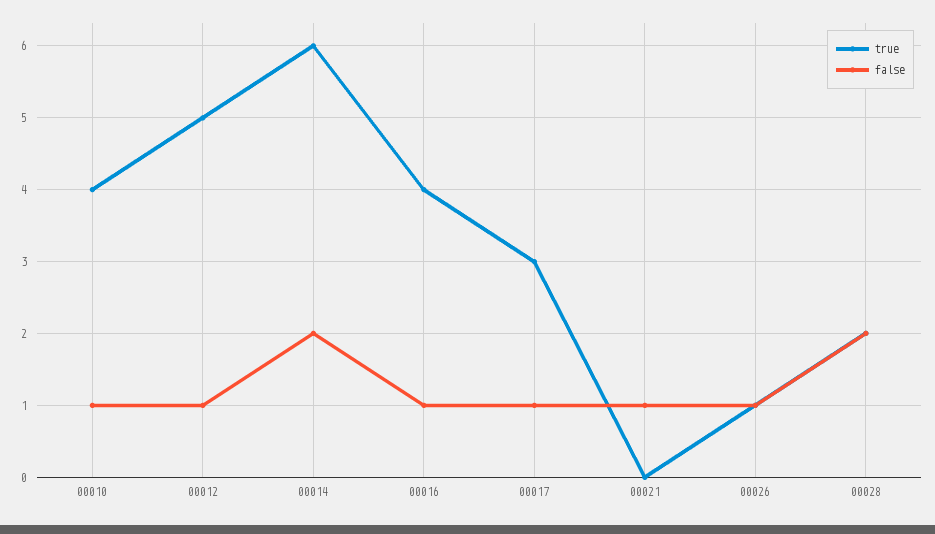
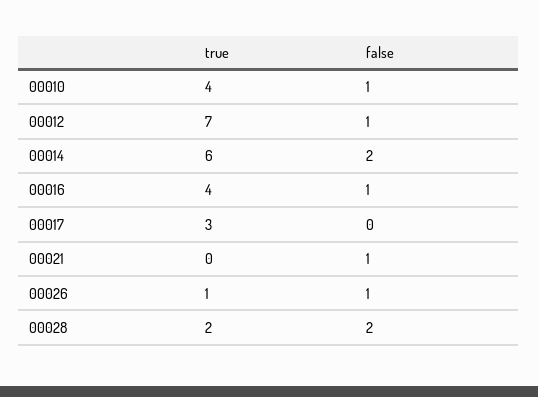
  {
    "true": {
      "00010": 4,
-     "00012": 5,
+     "00012": 7,
      "00014": 6,
      "00016": 4,
      "00017": 3,
      "00021": 0,
      "00026": 1,
      "00028": 2
    },
    "false": {
      "00010": 1,
      "00012": 1,
      "00014": 2,
      "00016": 1,
-     "00017": 1,
+     "00017": 0,
      "00021": 1,
      "00026": 1,
      "00028": 2
    }
  }

